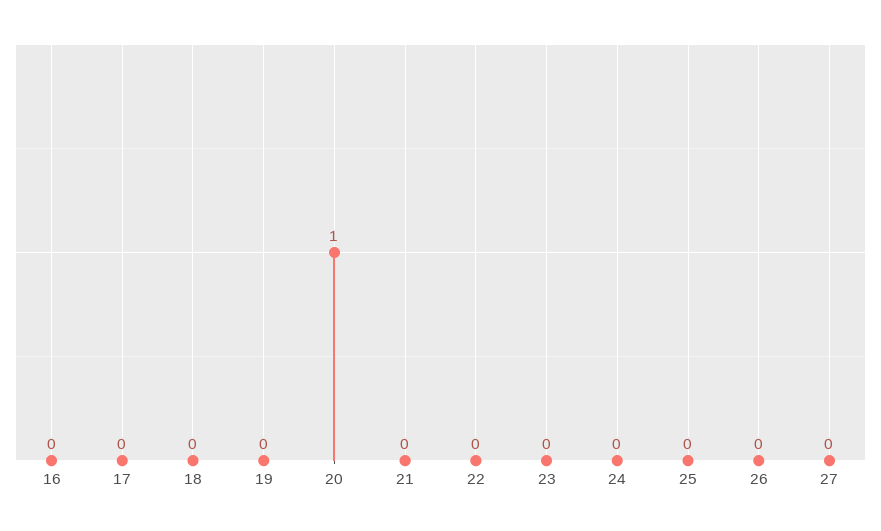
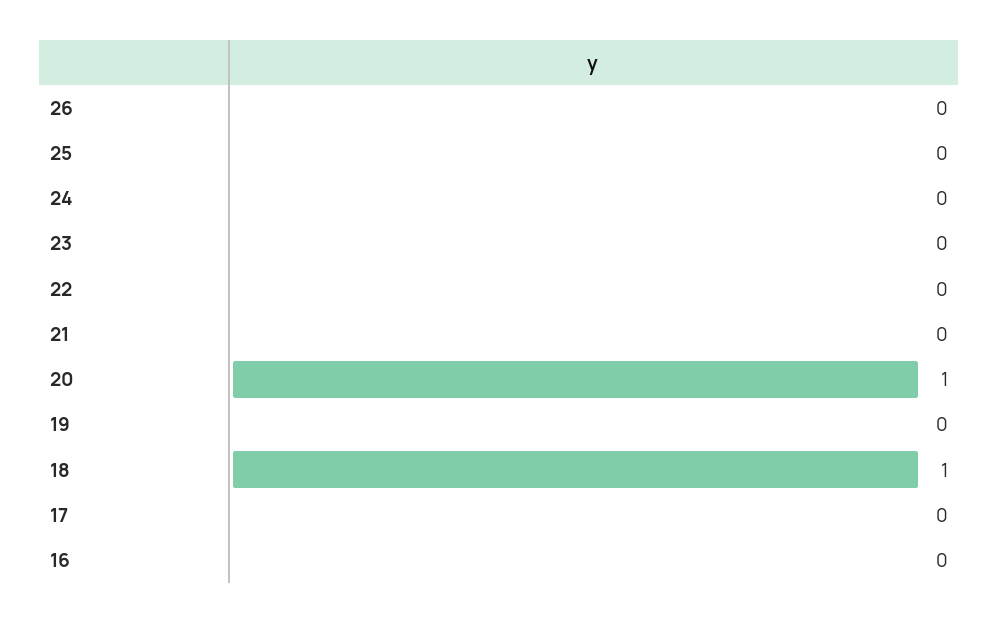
  {
    "16": 0,
    "17": 0,
-   "18": 0,
+   "18": 1,
    "19": 0,
    "20": 1,
    "21": 0,
    "22": 0,
    "23": 0,
    "24": 0,
    "25": 0,
-   "26": 0,
+   "26": 0
-   "27": 0
  }

